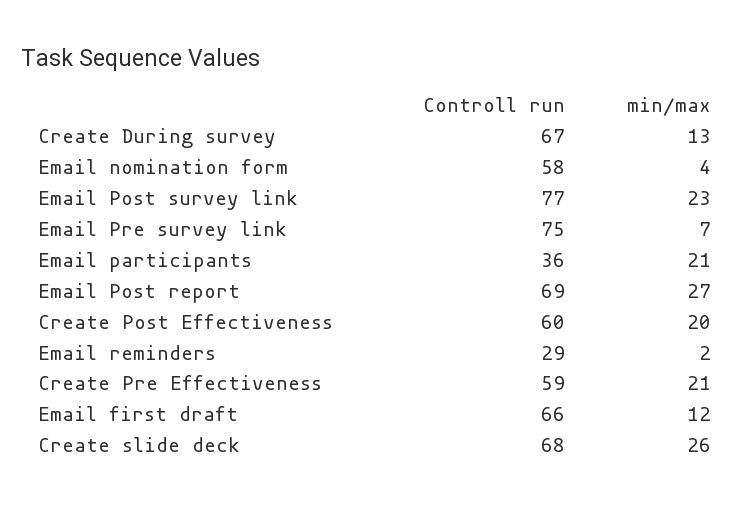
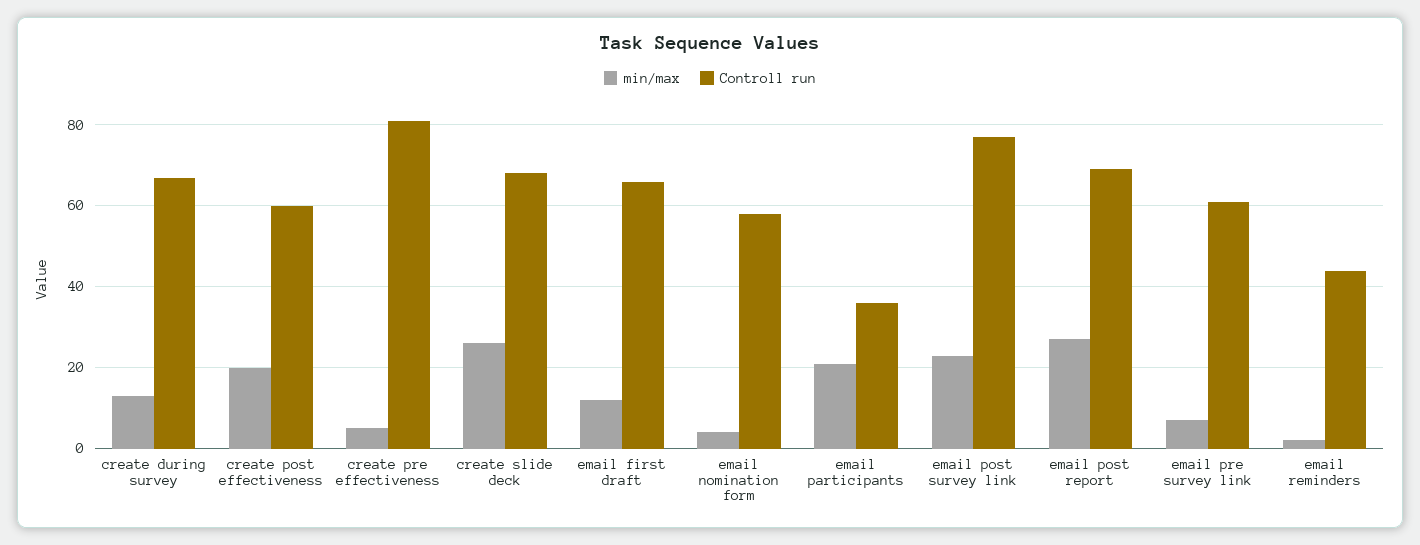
  {
    "Controll run": {
      "Create During survey": 67,
      "Email nomination form": 58,
      "Email Post survey link": 77,
-     "Email Pre survey link": 75,
+     "Email Pre survey link": 60,
      "Email participants": 36,
      "Email Post report": 69,
      "Create Post Effectiveness": 60,
-     "Email reminders": 29,
+     "Email reminders": 45,
-     "Create Pre Effectiveness": 59,
+     "Create Pre Effectiveness": 80,
      "Email first draft": 66,
      "Create slide deck": 68
    },
    "min/max": {
      "Create During survey": 13,
      "Email nomination form": 4,
      "Email Post survey link": 23,
      "Email Pre survey link": 7,
      "Email participants": 21,
      "Email Post report": 27,
      "Create Post Effectiveness": 20,
      "Email reminders": 2,
-     "Create Pre Effectiveness": 21,
+     "Create Pre Effectiveness": 5,
      "Email first draft": 12,
      "Create slide deck": 26
    }
  }

